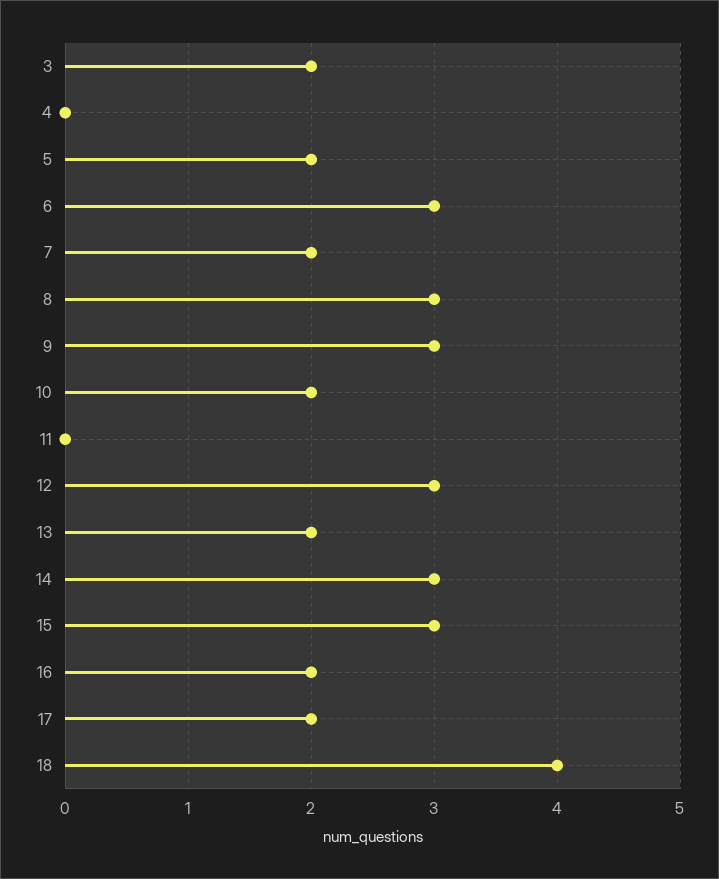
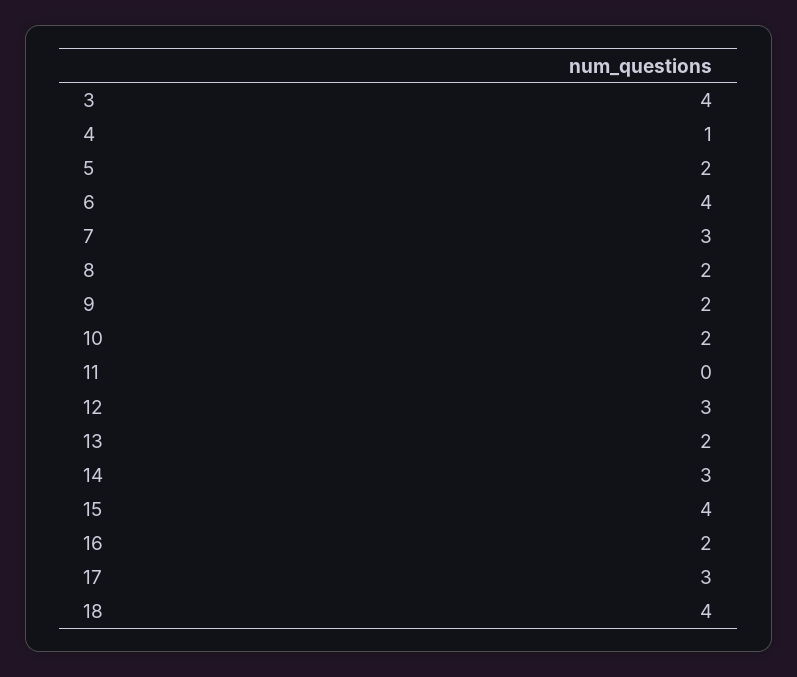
  {
-   "3": 2,
+   "3": 4,
-   "4": 0,
+   "4": 1,
    "5": 2,
-   "6": 3,
+   "6": 4,
-   "7": 2,
+   "7": 3,
-   "8": 3,
+   "8": 2,
-   "9": 3,
+   "9": 2,
    "10": 2,
    "11": 0,
    "12": 3,
    "13": 2,
    "14": 3,
-   "15": 3,
+   "15": 4,
    "16": 2,
-   "17": 2,
+   "17": 3,
    "18": 4
  }

